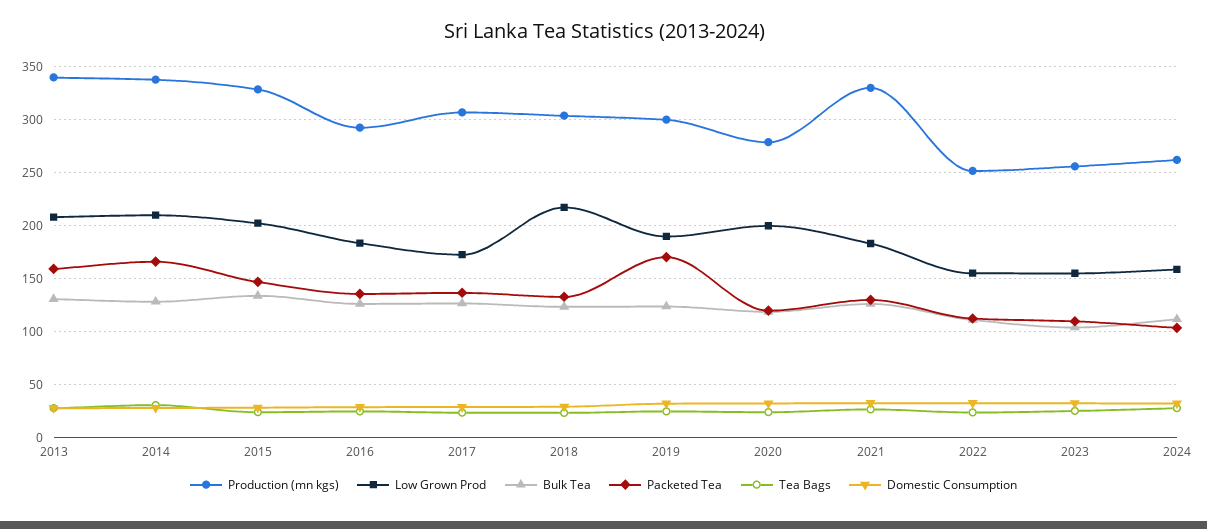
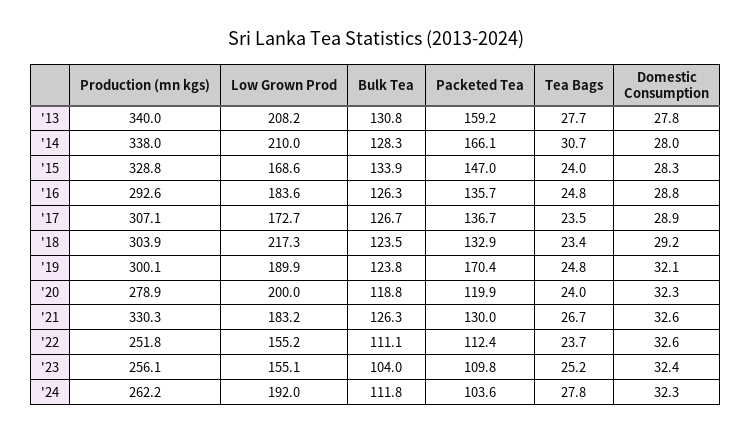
  {
    "Production (mn kgs)": {
      "2013": 340,
      "2014": 338,
      "2015": 328.8,
      "2016": 292.6,
      "2017": 307.1,
      "2018": 303.9,
      "2019": 300.1,
      "2020": 278.9,
      "2021": 330.3,
      "2022": 251.8,
      "2023": 256.1,
      "2024": 262.2
    },
    "Low Grown Prod": {
      "2013": 208.2,
      "2014": 210,
-     "2015": 200,
+     "2015": 168.6,
      "2016": 183.6,
      "2017": 172.7,
      "2018": 217.3,
      "2019": 189.9,
      "2020": 200,
      "2021": 183.2,
      "2022": 155.2,
      "2023": 155.1,
-     "2024": 160
+     "2024": 192
    },
    "Bulk Tea": {
      "2013": 130.8,
      "2014": 128.3,
      "2015": 133.9,
      "2016": 126.3,
      "2017": 126.7,
      "2018": 123.5,
      "2019": 123.8,
      "2020": 118.8,
      "2021": 126.3,
      "2022": 111.1,
      "2023": 104,
      "2024": 111.8
    },
    "Packeted Tea": {
      "2013": 159.2,
      "2014": 166.1,
      "2015": 147,
      "2016": 135.7,
      "2017": 136.7,
      "2018": 132.9,
      "2019": 170.4,
      "2020": 119.9,
      "2021": 130,
      "2022": 112.4,
      "2023": 109.8,
      "2024": 103.6
    },
    "Tea Bags": {
      "2013": 27.7,
      "2014": 30.7,
      "2015": 24,
      "2016": 24.8,
      "2017": 23.5,
      "2018": 23.4,
      "2019": 24.8,
      "2020": 24,
      "2021": 26.7,
      "2022": 23.7,
      "2023": 25.2,
      "2024": 27.8
    },
    "Domestic Consumption": {
      "2013": 27.8,
      "2014": 28,
      "2015": 28.3,
      "2016": 28.8,
      "2017": 28.9,
      "2018": 29.2,
      "2019": 32.1,
      "2020": 32.3,
      "2021": 32.6,
      "2022": 32.6,
      "2023": 32.4,
      "2024": 32.3
    }
  }

